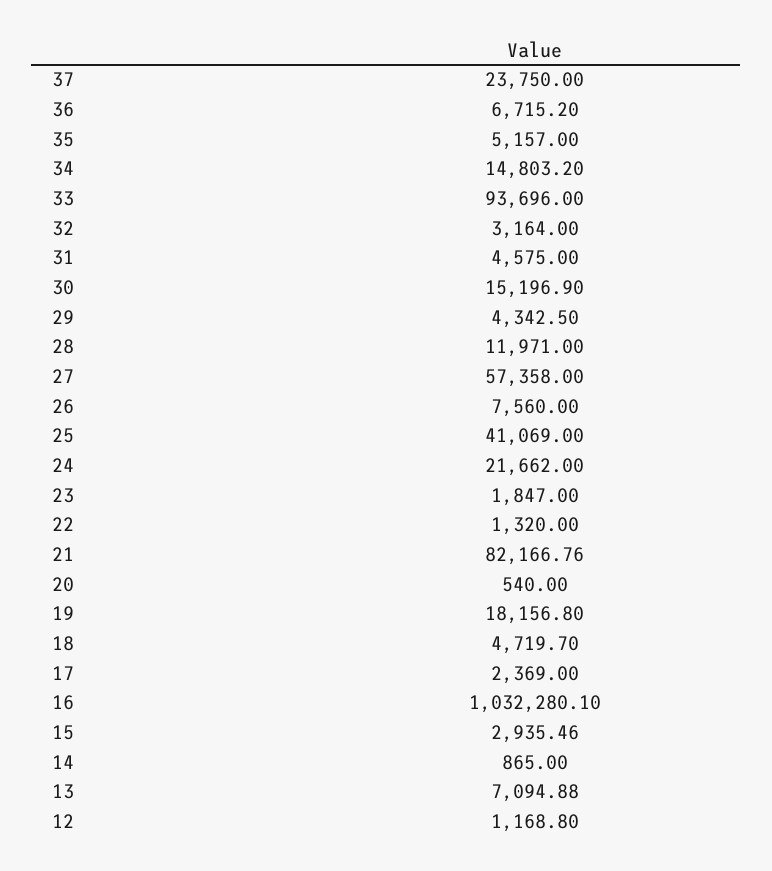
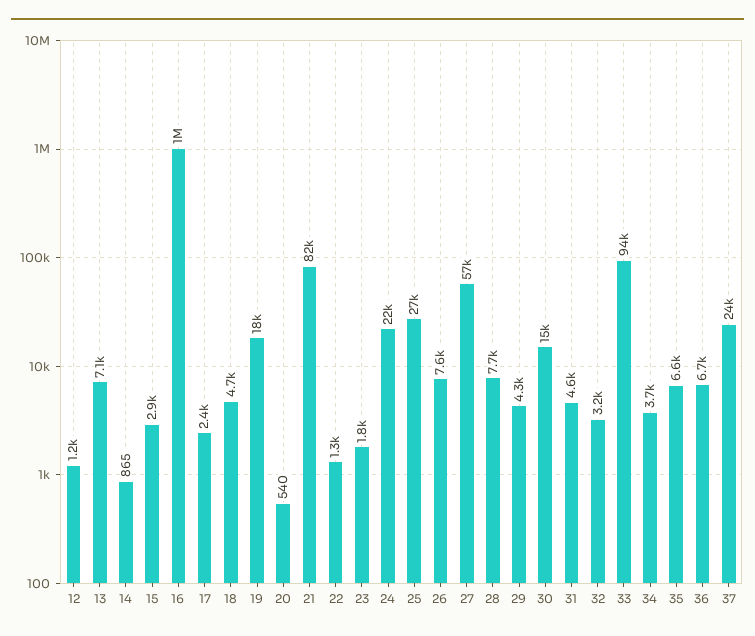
  {
    "37": 23750,
    "36": 6715.2,
-   "35": 5157,
+   "35": 6600,
-   "34": 14803.2,
+   "34": 3700,
    "33": 93696,
    "32": 3164,
    "31": 4575,
    "30": 15196.9,
    "29": 4342.5,
-   "28": 11971,
+   "28": 7700,
    "27": 57358,
    "26": 7560,
-   "25": 41069,
+   "25": 27000,
    "24": 21662,
    "23": 1847,
    "22": 1320,
    "21": 82166.76,
    "20": 540,
    "19": 18156.8,
    "18": 4719.7,
    "17": 2369,
    "16": 1032280.1,
    "15": 2935.46,
    "14": 865,
    "13": 7094.88,
    "12": 1168.8
  }

